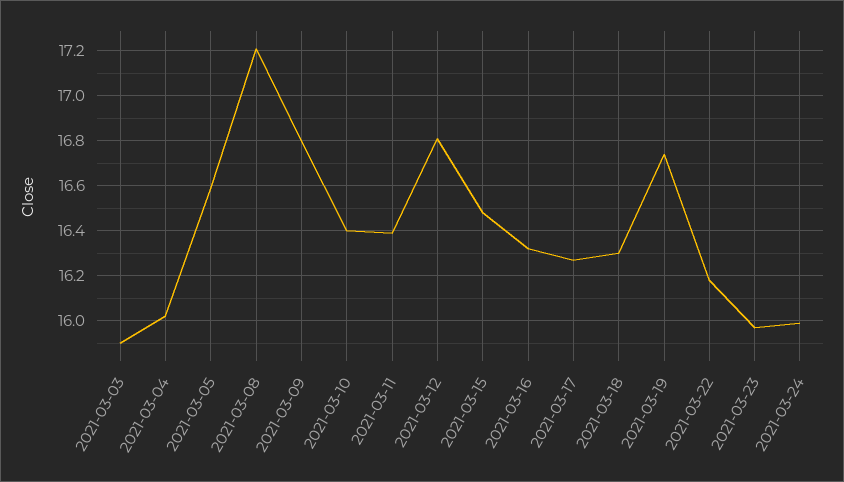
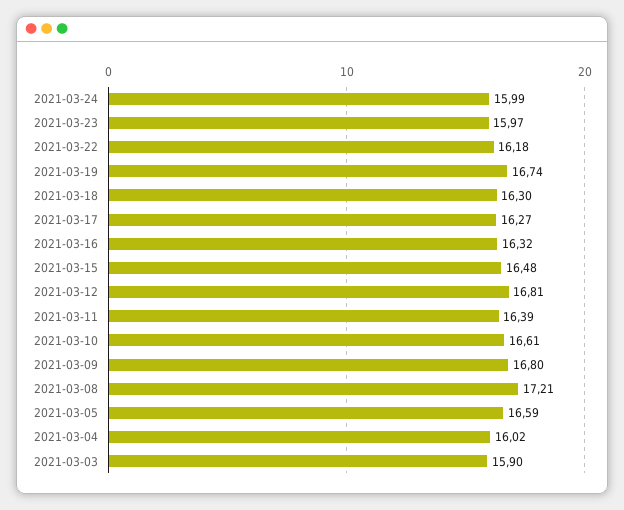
  {
    "2021-03-03": 15.9,
    "2021-03-04": 16.02,
    "2021-03-05": 16.59,
    "2021-03-08": 17.21,
    "2021-03-09": 16.8,
-   "2021-03-10": 16.4,
+   "2021-03-10": 16.61,
    "2021-03-11": 16.39,
    "2021-03-12": 16.81,
    "2021-03-15": 16.48,
    "2021-03-16": 16.32,
    "2021-03-17": 16.27,
    "2021-03-18": 16.3,
    "2021-03-19": 16.74,
    "2021-03-22": 16.18,
    "2021-03-23": 15.97,
    "2021-03-24": 15.99
  }

